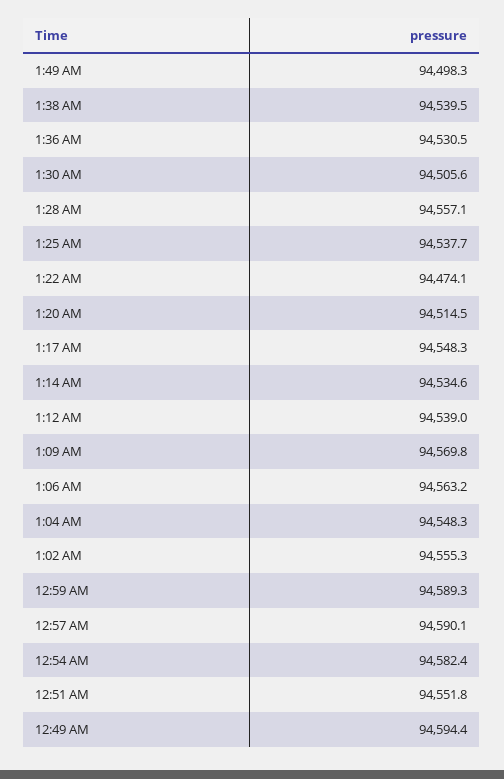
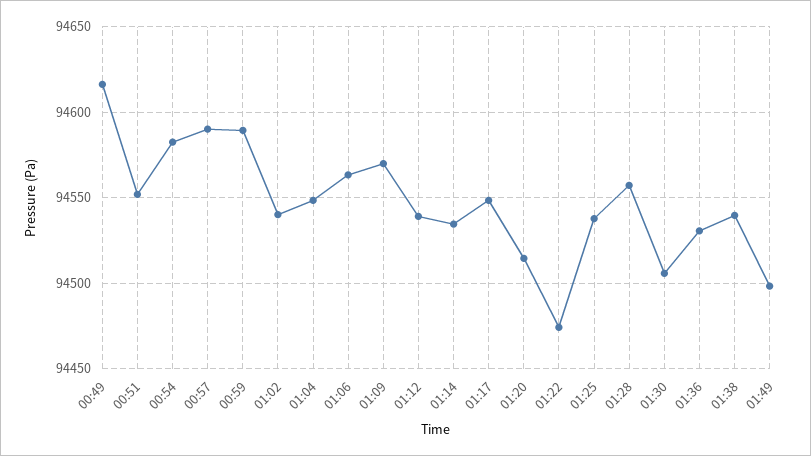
  {
    "1:49 AM": 94498.3,
    "1:38 AM": 94539.5,
    "1:36 AM": 94530.5,
    "1:30 AM": 94505.6,
    "1:28 AM": 94557.1,
    "1:25 AM": 94537.7,
    "1:22 AM": 94474.1,
    "1:20 AM": 94514.5,
    "1:17 AM": 94548.3,
    "1:14 AM": 94534.6,
    "1:12 AM": 94539,
    "1:09 AM": 94569.8,
    "1:06 AM": 94563.2,
    "1:04 AM": 94548.3,
-   "1:02 AM": 94555.3,
+   "1:02 AM": 94540,
    "12:59 AM": 94589.3,
    "12:57 AM": 94590.1,
    "12:54 AM": 94582.4,
    "12:51 AM": 94551.8,
-   "12:49 AM": 94594.4
+   "12:49 AM": 94615
  }

